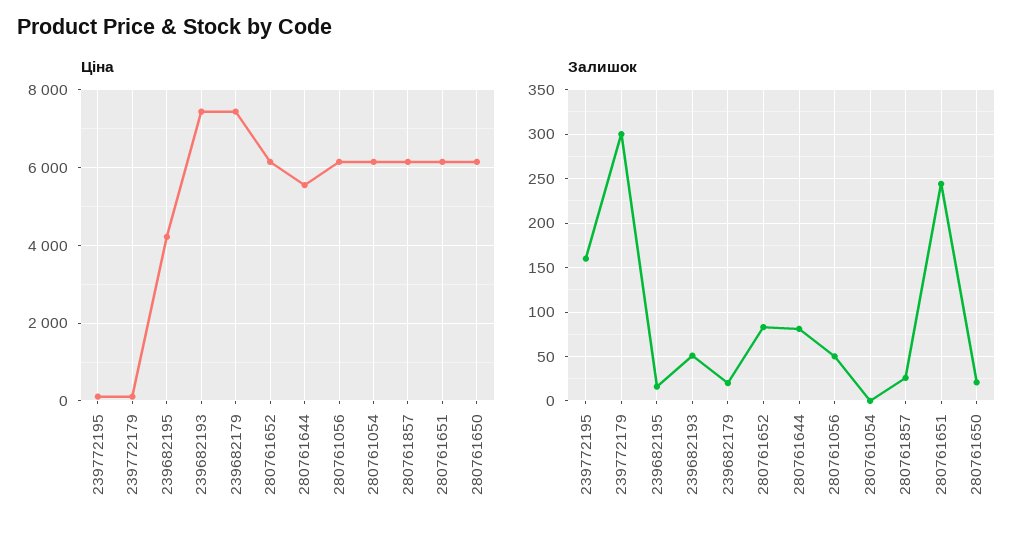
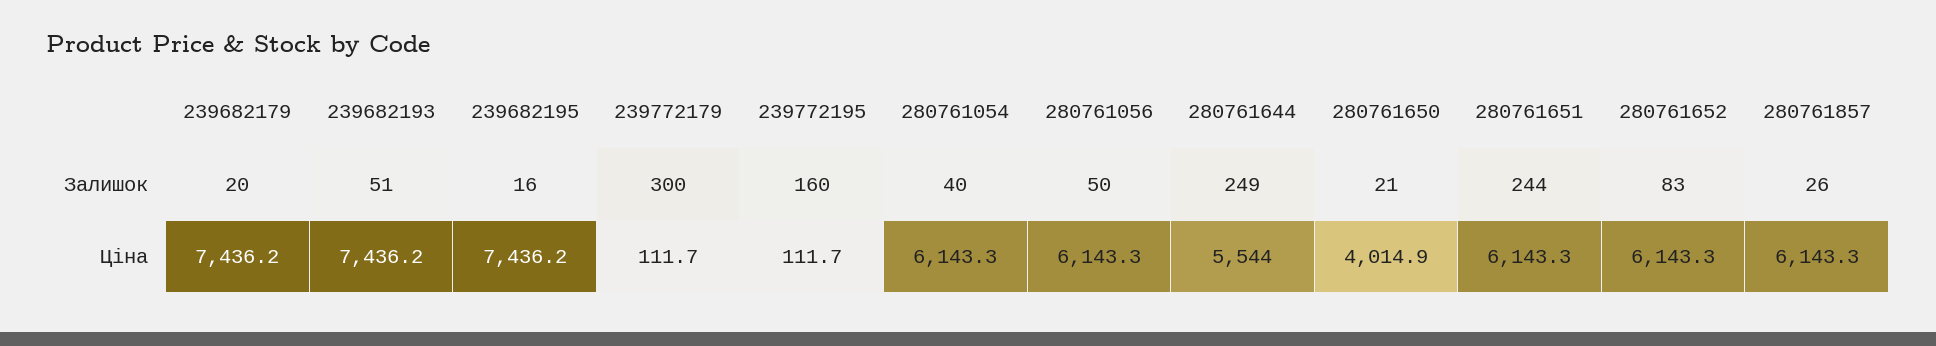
  {
    "Ціна": {
      "239772195": 111.7,
      "239772179": 111.7,
-     "239682195": 4200,
+     "239682195": 7436.2,
      "239682193": 7436.2,
      "239682179": 7436.2,
      "280761652": 6143.3,
      "280761644": 5544,
      "280761056": 6143.3,
      "280761054": 6143.3,
      "280761857": 6143.3,
      "280761651": 6143.3,
-     "280761650": 6200
+     "280761650": 4014.9
    },
    "Залишок": {
      "239772195": 160,
      "239772179": 300,
      "239682195": 16,
      "239682193": 51,
      "239682179": 20,
      "280761652": 83,
-     "280761644": 80,
+     "280761644": 249,
      "280761056": 50,
-     "280761054": 0,
+     "280761054": 40,
      "280761857": 26,
      "280761651": 244,
      "280761650": 21
    }
  }

